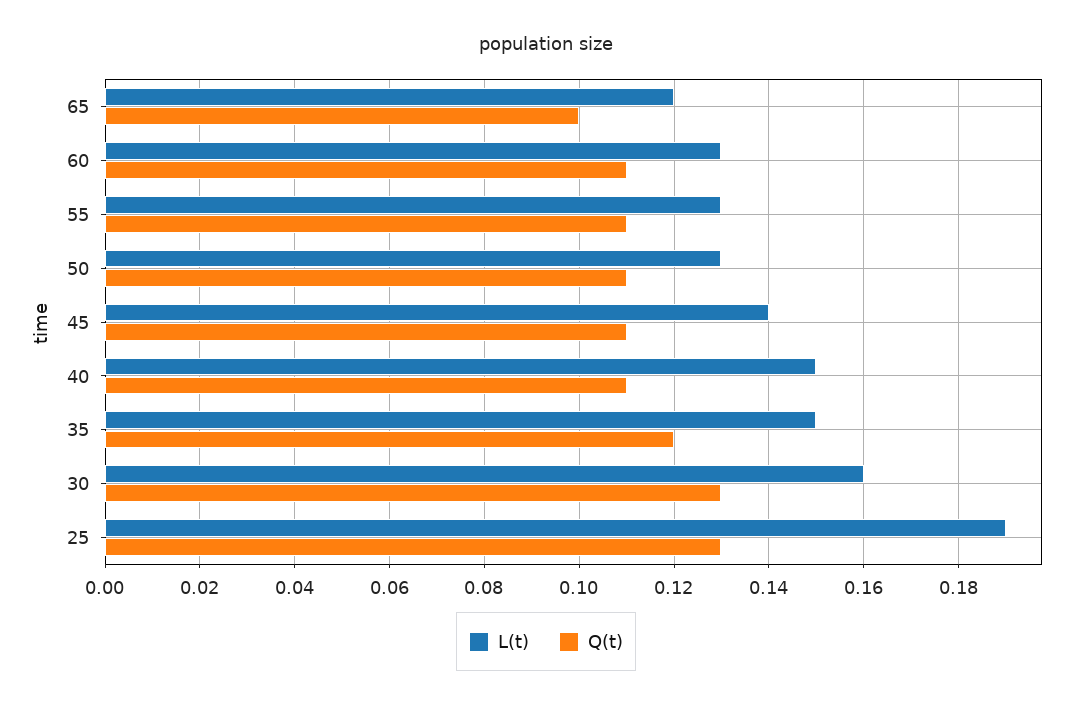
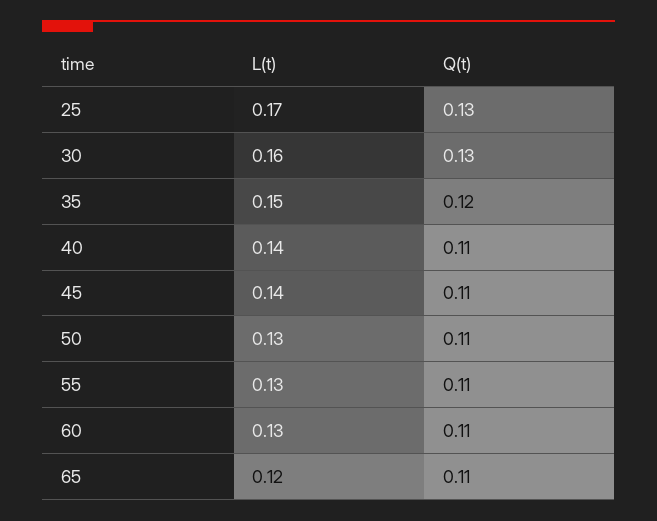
  {
    "L(t)": {
      "65": 0.12,
      "60": 0.13,
      "55": 0.13,
      "50": 0.13,
      "45": 0.14,
-     "40": 0.15,
+     "40": 0.14,
      "35": 0.15,
      "30": 0.16,
-     "25": 0.19
+     "25": 0.17
    },
    "Q(t)": {
-     "65": 0.1,
+     "65": 0.11,
      "60": 0.11,
      "55": 0.11,
      "50": 0.11,
      "45": 0.11,
      "40": 0.11,
      "35": 0.12,
      "30": 0.13,
      "25": 0.13
    }
  }

